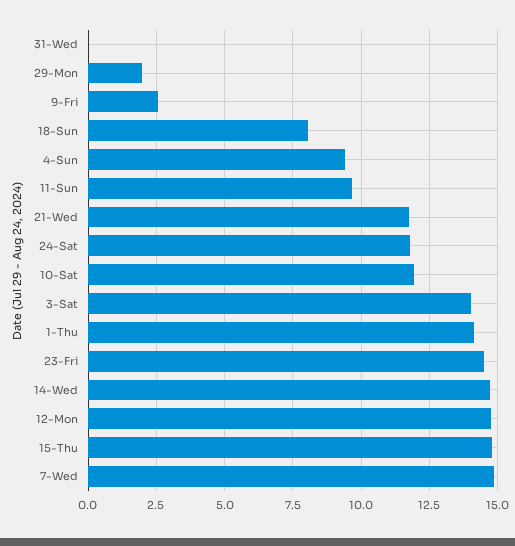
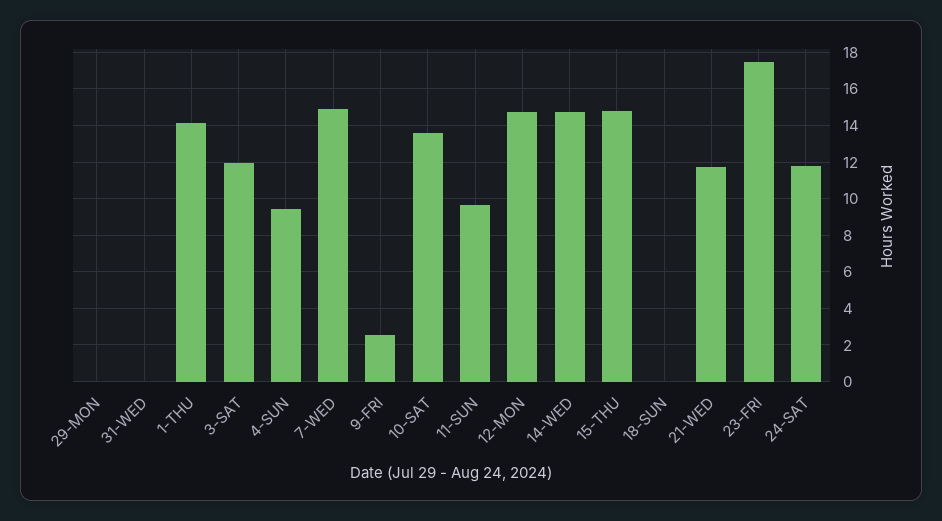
  {
    "31-Wed": 0,
-   "29-Mon": 2,
+   "29-Mon": 0,
    "9-Fri": 2.5,
-   "18-Sun": 8,
+   "18-Sun": 0,
    "4-Sun": 9.5,
    "11-Sun": 9.75,
    "21-Wed": 11.75,
    "24-Sat": 11.75,
-   "10-Sat": 12,
+   "10-Sat": 13.5,
-   "3-Sat": 14,
+   "3-Sat": 12,
    "1-Thu": 14.25,
-   "23-Fri": 14.5,
+   "23-Fri": 17.5,
    "14-Wed": 14.75,
    "12-Mon": 14.75,
    "15-Thu": 14.75,
    "7-Wed": 15
  }

